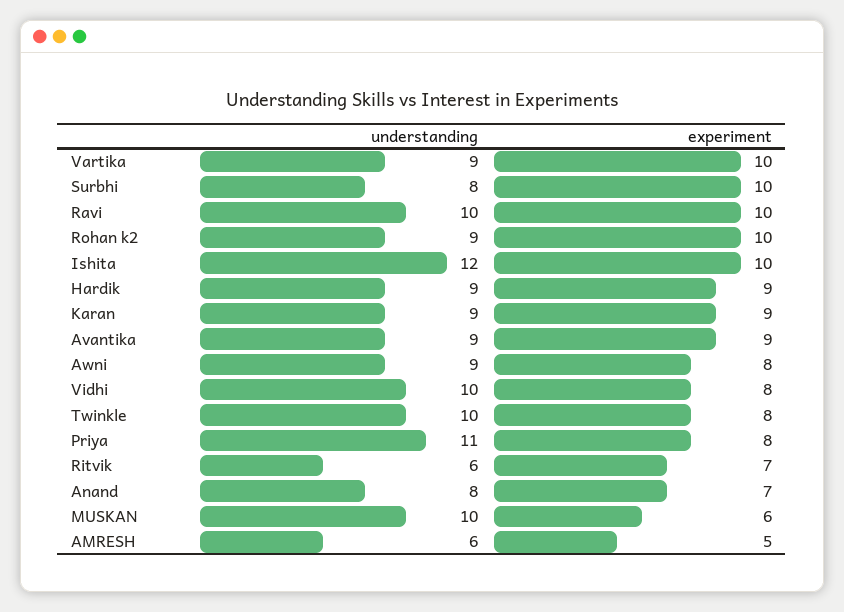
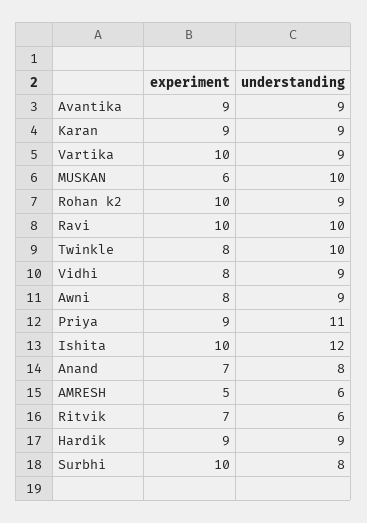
  {
    "understanding": {
      "Vartika": 9,
      "Surbhi": 8,
      "Ravi": 10,
      "Rohan k2": 9,
      "Ishita": 12,
      "Hardik": 9,
      "Karan": 9,
      "Avantika": 9,
      "Awni": 9,
-     "Vidhi": 10,
+     "Vidhi": 9,
      "Twinkle": 10,
      "Priya": 11,
      "Ritvik": 6,
      "Anand": 8,
      "MUSKAN": 10,
      "AMRESH": 6
    },
    "experiment": {
      "Vartika": 10,
      "Surbhi": 10,
      "Ravi": 10,
      "Rohan k2": 10,
      "Ishita": 10,
      "Hardik": 9,
      "Karan": 9,
      "Avantika": 9,
      "Awni": 8,
      "Vidhi": 8,
      "Twinkle": 8,
-     "Priya": 8,
+     "Priya": 9,
      "Ritvik": 7,
      "Anand": 7,
      "MUSKAN": 6,
      "AMRESH": 5
    }
  }

